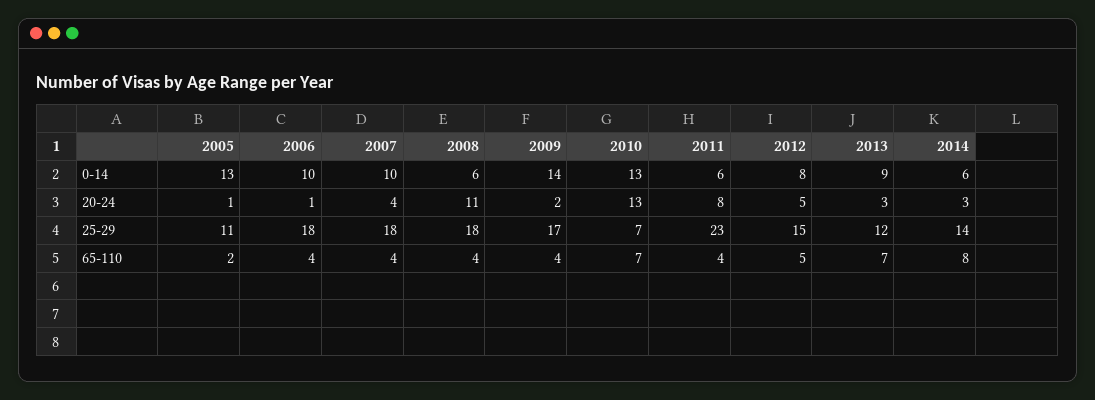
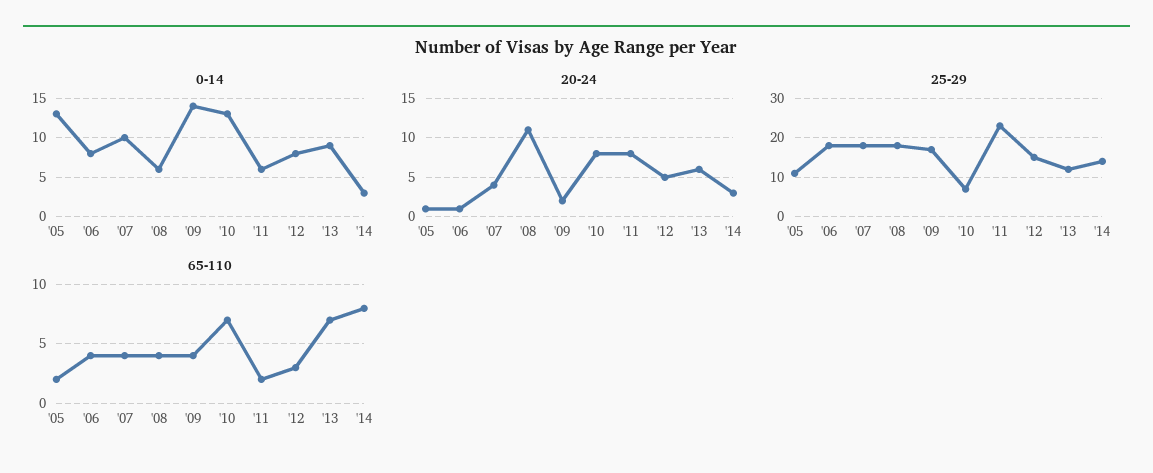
  {
    "0-14": {
      "2005": 13,
-     "2006": 10,
+     "2006": 8,
      "2007": 10,
      "2008": 6,
      "2009": 14,
      "2010": 13,
      "2011": 6,
      "2012": 8,
      "2013": 9,
-     "2014": 6
+     "2014": 3
    },
    "20-24": {
      "2005": 1,
      "2006": 1,
      "2007": 4,
      "2008": 11,
      "2009": 2,
-     "2010": 13,
+     "2010": 8,
      "2011": 8,
      "2012": 5,
-     "2013": 3,
+     "2013": 6,
      "2014": 3
    },
    "25-29": {
      "2005": 11,
      "2006": 18,
      "2007": 18,
      "2008": 18,
      "2009": 17,
      "2010": 7,
      "2011": 23,
      "2012": 15,
      "2013": 12,
      "2014": 14
    },
    "65-110": {
      "2005": 2,
      "2006": 4,
      "2007": 4,
      "2008": 4,
      "2009": 4,
      "2010": 7,
-     "2011": 4,
+     "2011": 2,
-     "2012": 5,
+     "2012": 3,
      "2013": 7,
      "2014": 8
    }
  }

